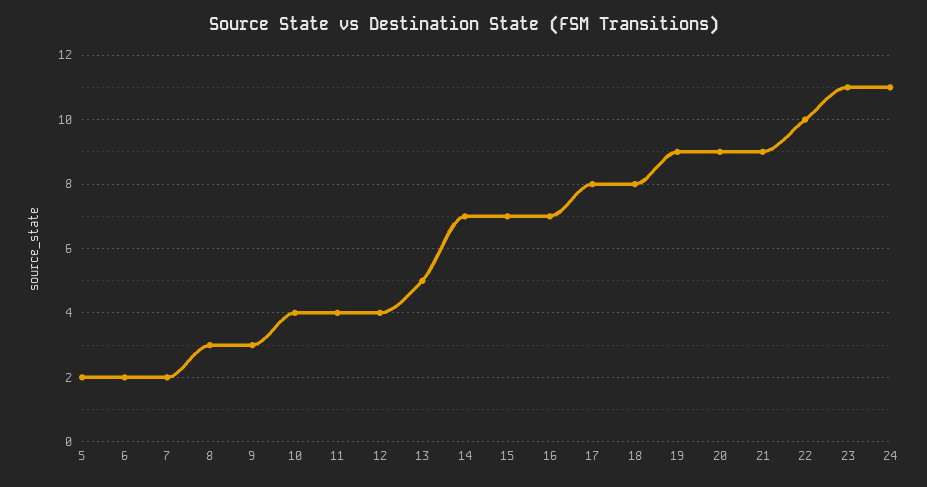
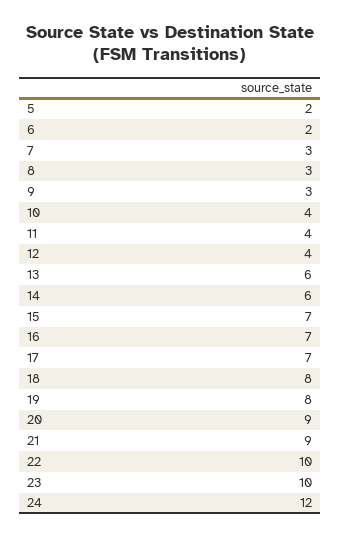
  {
    "5": 2,
    "6": 2,
-   "7": 2,
+   "7": 3,
    "8": 3,
    "9": 3,
    "10": 4,
    "11": 4,
    "12": 4,
-   "13": 5,
+   "13": 6,
-   "14": 7,
+   "14": 6,
    "15": 7,
    "16": 7,
-   "17": 8,
+   "17": 7,
    "18": 8,
-   "19": 9,
+   "19": 8,
    "20": 9,
    "21": 9,
    "22": 10,
-   "23": 11,
+   "23": 10,
-   "24": 11
+   "24": 12
  }

